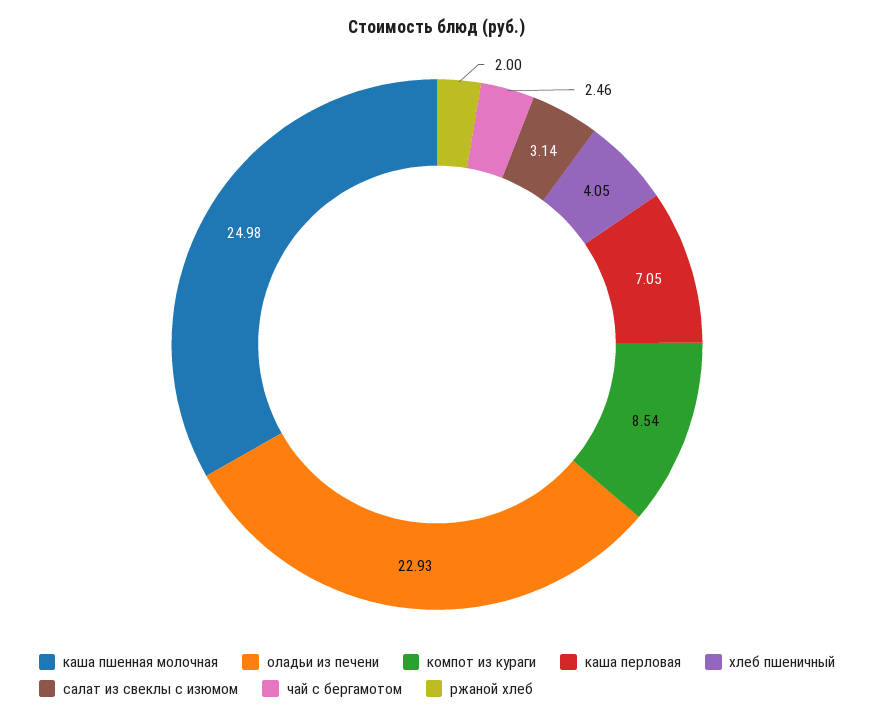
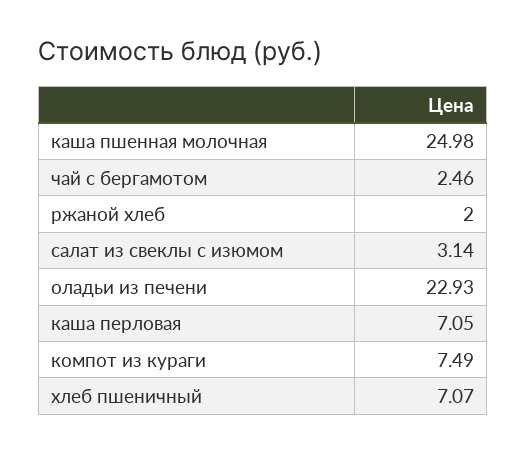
  {
    "каша пшенная молочная": 24.98,
    "оладьи из печени": 22.93,
-   "компот из кураги": 8.54,
+   "компот из кураги": 7.49,
    "каша перловая": 7.05,
-   "хлеб пшеничный": 4.05,
+   "хлеб пшеничный": 7.07,
    "салат из свеклы с изюмом": 3.14,
    "чай с бергамотом": 2.46,
    "ржаной хлеб": 2
  }

